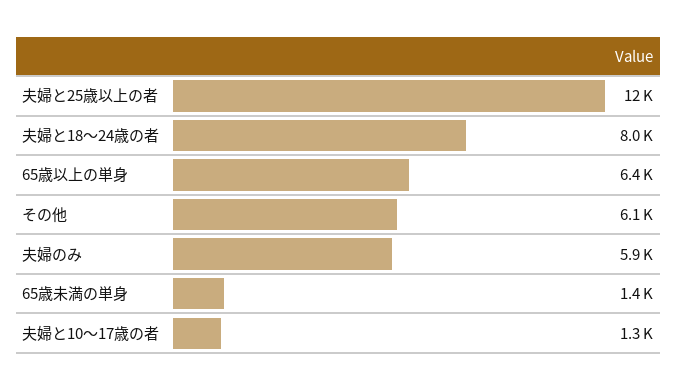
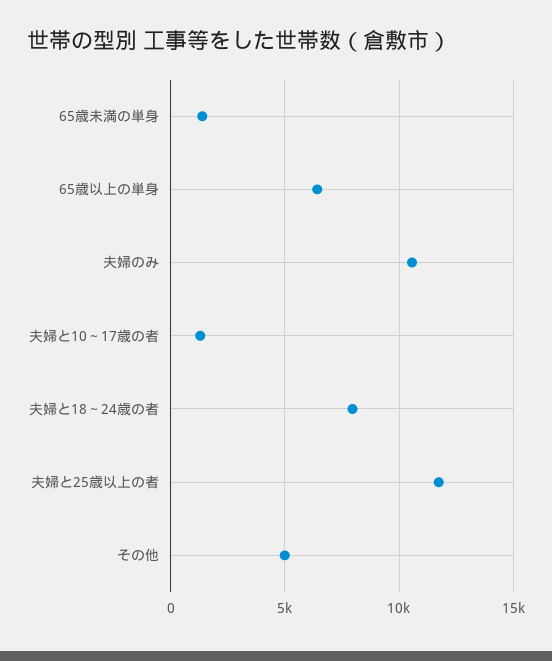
  {
    "夫婦と25歳以上の者": 12000,
    "夫婦と18～24歳の者": 8000,
    "65歳以上の単身": 6400,
-   "その他": 6100,
+   "その他": 5000,
-   "夫婦のみ": 5900,
+   "夫婦のみ": 10500,
    "65歳未満の単身": 1400,
    "夫婦と10～17歳の者": 1300
  }

